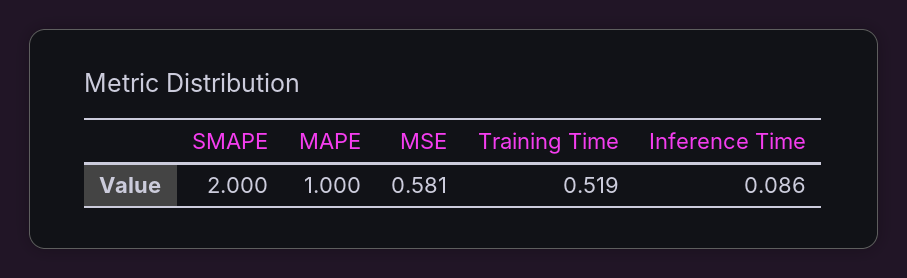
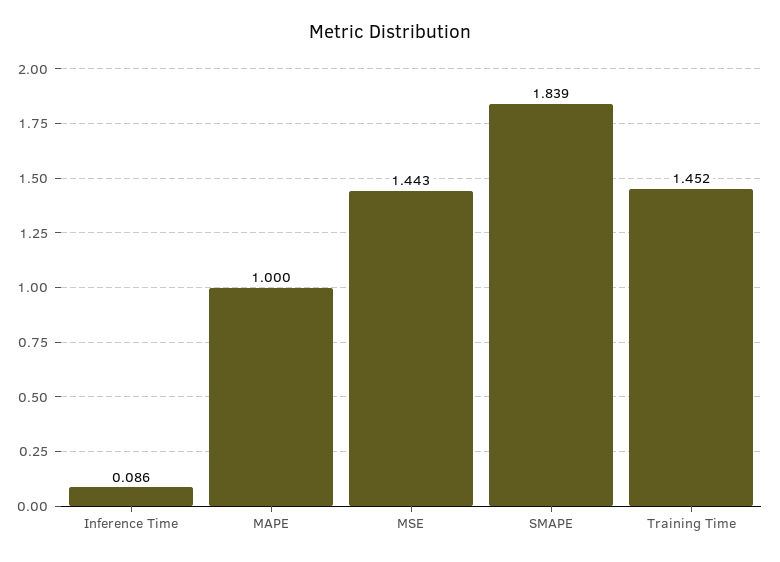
  {
-   "SMAPE": 2,
+   "SMAPE": 1.839,
    "MAPE": 1,
-   "MSE": 0.581,
+   "MSE": 1.443,
-   "Training Time": 0.519,
+   "Training Time": 1.452,
    "Inference Time": 0.086
  }

